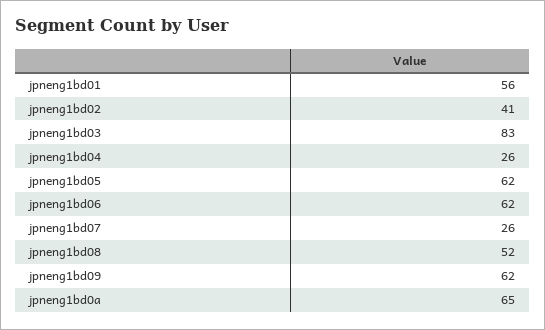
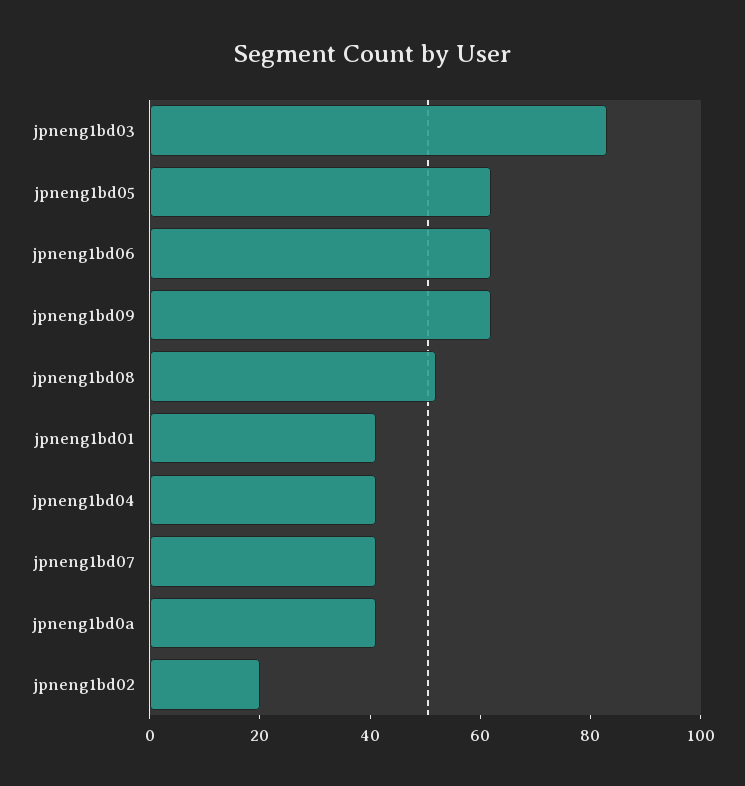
  {
-   "jpneng1bd01": 56,
+   "jpneng1bd01": 40,
-   "jpneng1bd02": 41,
+   "jpneng1bd02": 20,
    "jpneng1bd03": 83,
-   "jpneng1bd04": 26,
+   "jpneng1bd04": 40,
    "jpneng1bd05": 62,
    "jpneng1bd06": 62,
-   "jpneng1bd07": 26,
+   "jpneng1bd07": 40,
    "jpneng1bd08": 52,
    "jpneng1bd09": 62,
-   "jpneng1bd0a": 65
+   "jpneng1bd0a": 40
  }

